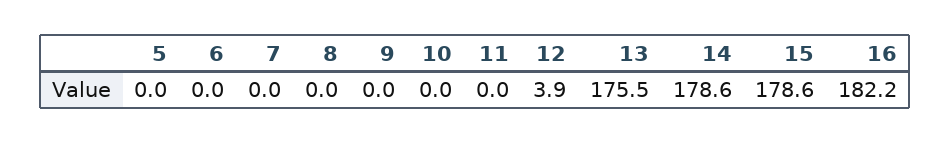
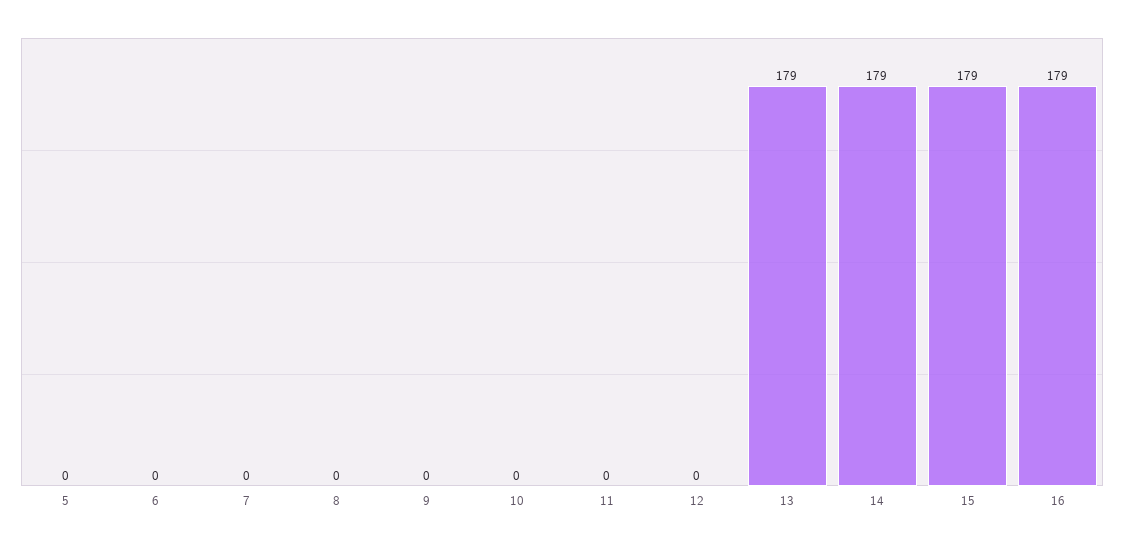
  {
    "5": 0,
    "6": 0,
    "7": 0,
    "8": 0,
    "9": 0,
    "10": 0,
    "11": 0,
-   "12": 3.9,
+   "12": 0,
-   "13": 175.5,
+   "13": 179,
    "14": 178.6,
    "15": 178.6,
-   "16": 182.2
+   "16": 179
  }

